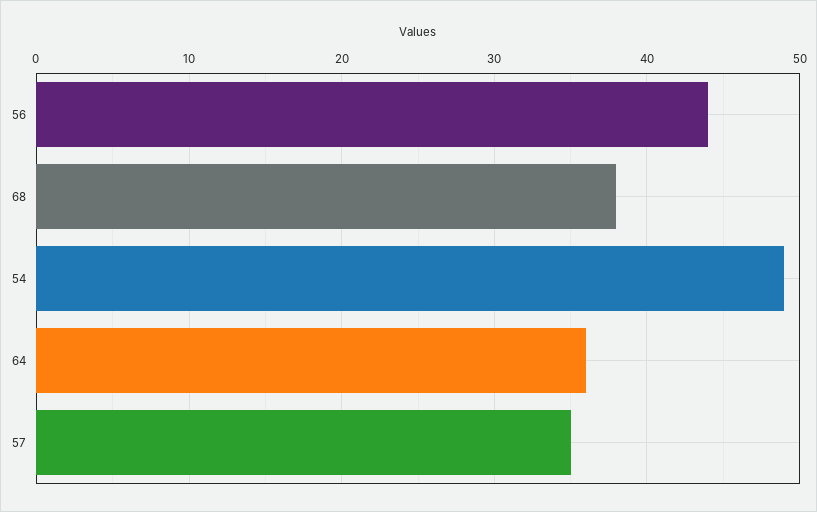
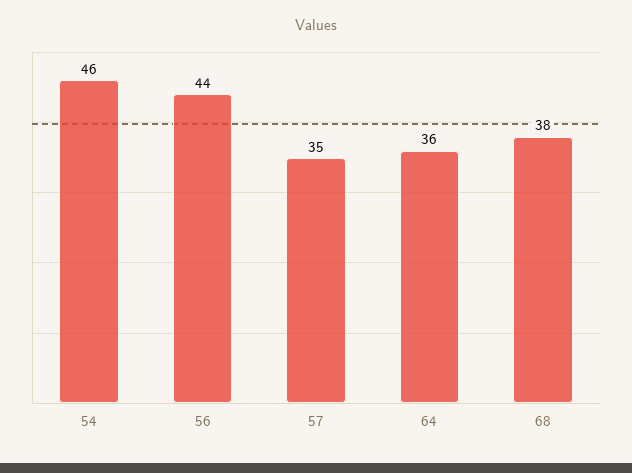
  {
    "56": 44,
    "68": 38,
-   "54": 49,
+   "54": 46,
    "64": 36,
    "57": 35
  }

